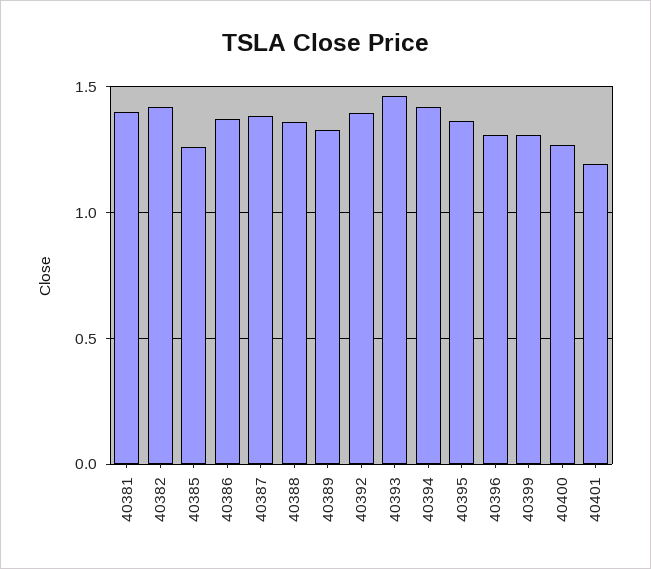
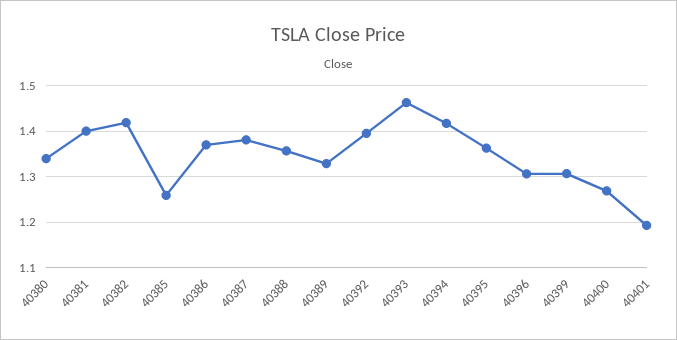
  {
    "40381": 1.4,
    "40382": 1.42,
    "40385": 1.26,
    "40386": 1.38,
    "40387": 1.38,
    "40388": 1.36,
    "40389": 1.32,
    "40392": 1.4,
    "40393": 1.46,
    "40394": 1.42,
    "40395": 1.36,
    "40396": 1.3,
    "40399": 1.3,
    "40400": 1.26,
-   "40401": 1.2
+   "40401": 1.2,
+   "40380": 1.34
  }

